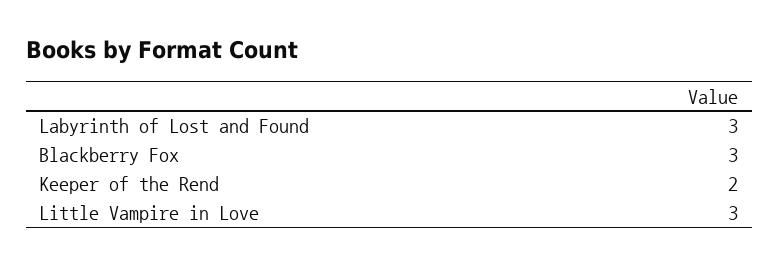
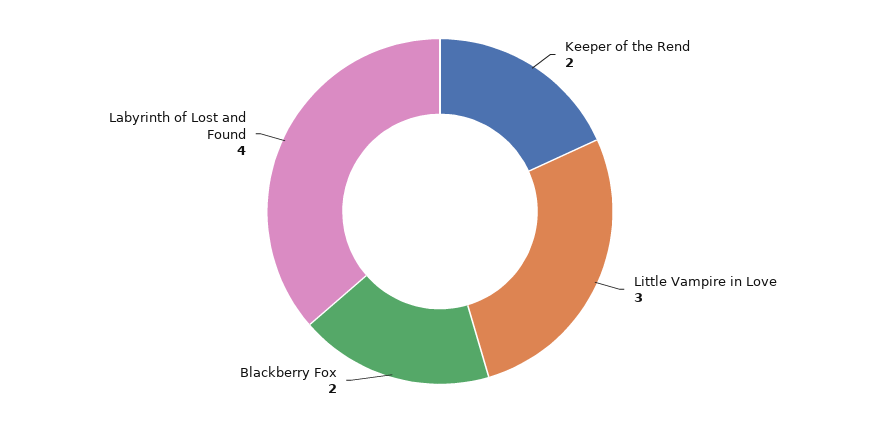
  {
-   "Labyrinth of Lost and Found": 3,
+   "Labyrinth of Lost and Found": 4,
-   "Blackberry Fox": 3,
+   "Blackberry Fox": 2,
    "Keeper of the Rend": 2,
    "Little Vampire in Love": 3
  }

